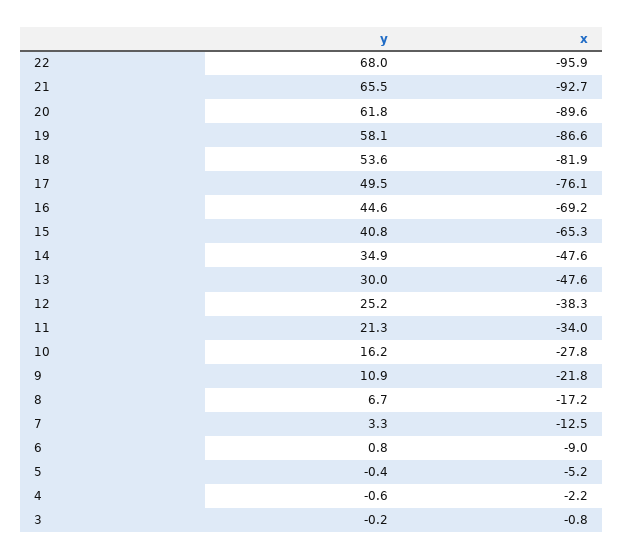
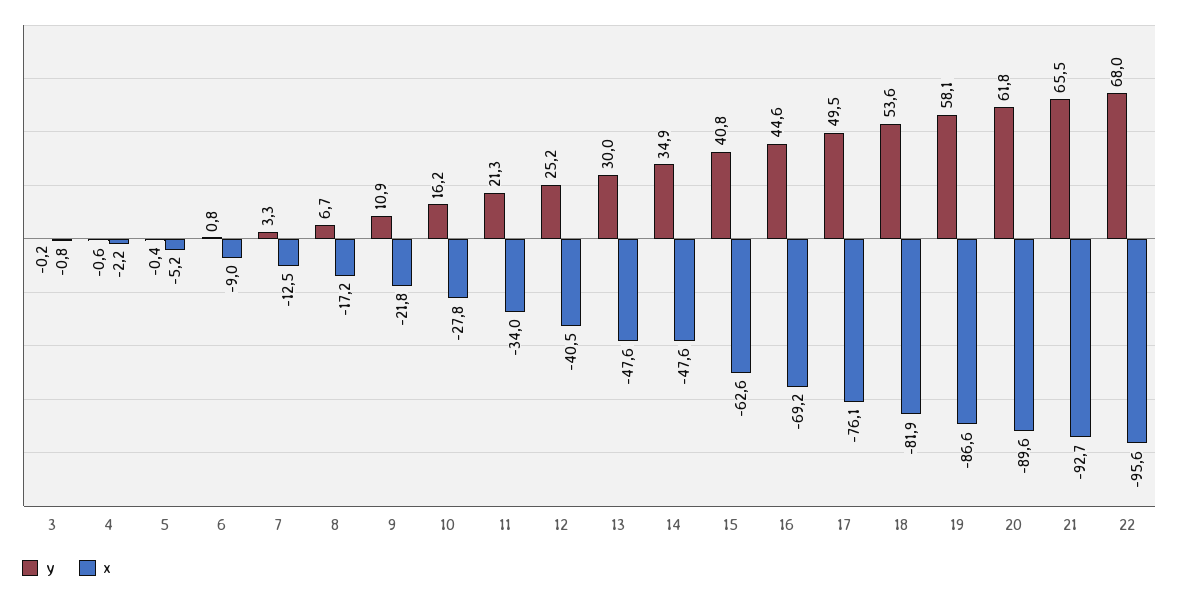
  {
    "y": {
      "22": 68,
      "21": 65.5,
      "20": 61.8,
      "19": 58.1,
      "18": 53.6,
      "17": 49.5,
      "16": 44.6,
      "15": 40.8,
      "14": 34.9,
      "13": 30,
      "12": 25.2,
      "11": 21.3,
      "10": 16.2,
      "9": 10.9,
      "8": 6.7,
      "7": 3.3,
      "6": 0.8,
      "5": -0.4,
      "4": -0.6,
      "3": -0.2
    },
    "x": {
-     "22": -95.9,
+     "22": -95.6,
      "21": -92.7,
      "20": -89.6,
      "19": -86.6,
      "18": -81.9,
      "17": -76.1,
      "16": -69.2,
-     "15": -65.3,
+     "15": -62.6,
      "14": -47.6,
      "13": -47.6,
-     "12": -38.3,
+     "12": -40.5,
      "11": -34,
      "10": -27.8,
      "9": -21.8,
      "8": -17.2,
      "7": -12.5,
      "6": -9,
      "5": -5.2,
      "4": -2.2,
      "3": -0.8
    }
  }

